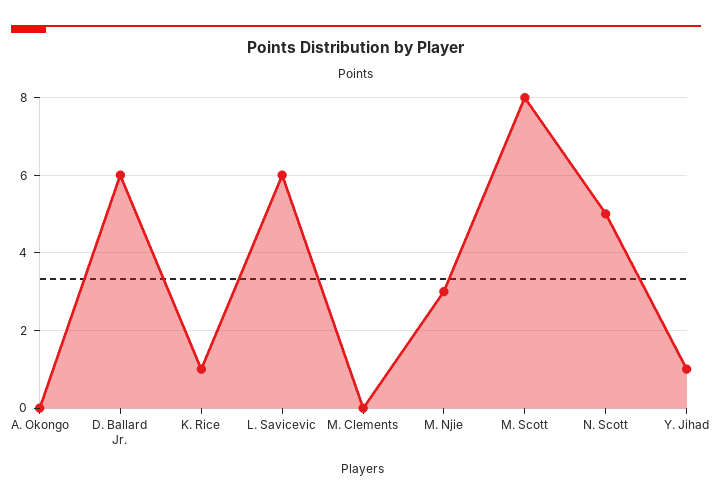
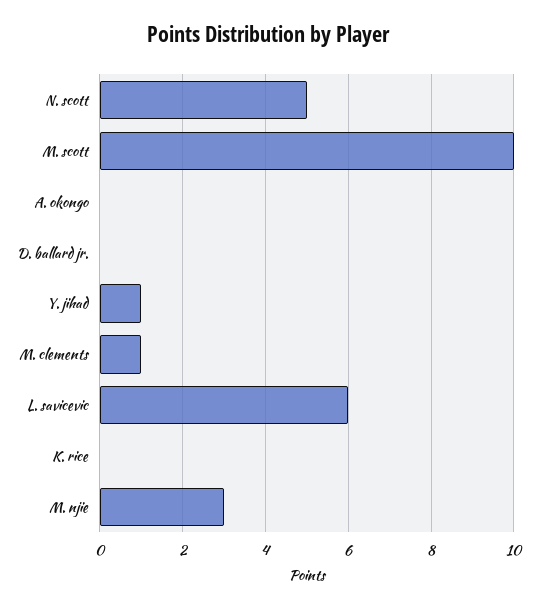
  {
    "A. Okongo": 0,
-   "D. Ballard Jr.": 6,
+   "D. Ballard Jr.": 0,
-   "K. Rice": 1,
+   "K. Rice": 0,
    "L. Savicevic": 6,
-   "M. Clements": 0,
+   "M. Clements": 1,
    "M. Njie": 3,
-   "M. Scott": 8,
+   "M. Scott": 10,
    "N. Scott": 5,
    "Y. Jihad": 1
  }

